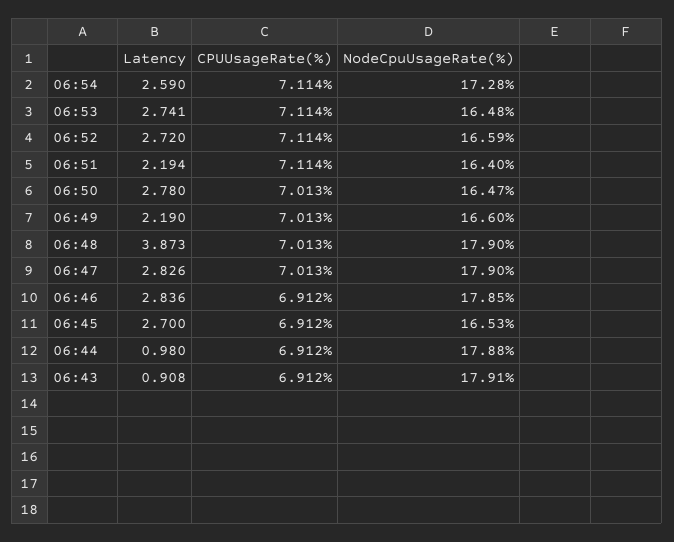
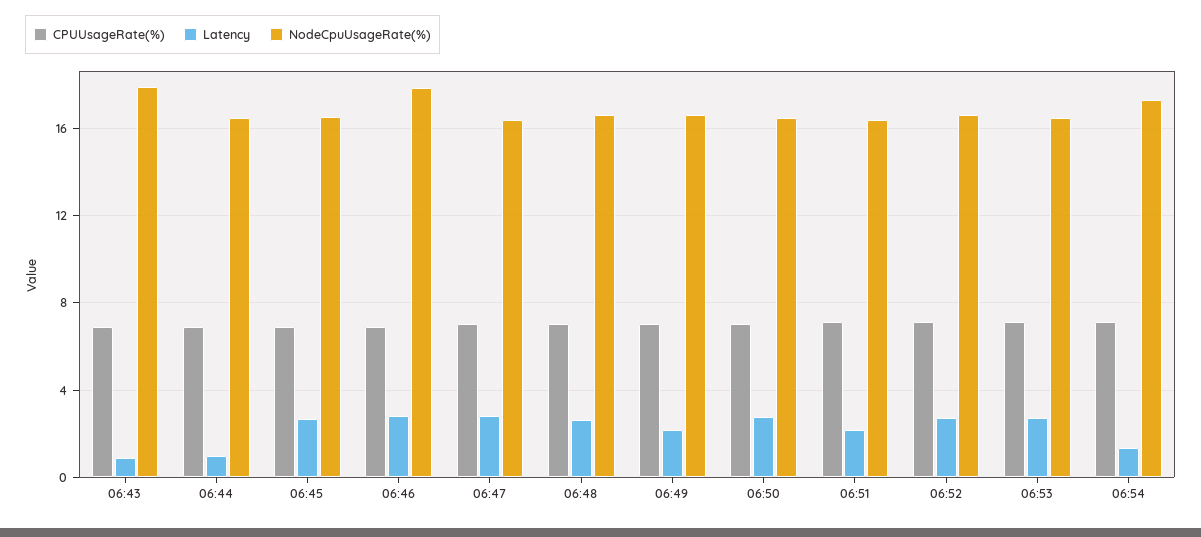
  {
    "Latency": {
-     "06:54": 2.59,
+     "06:54": 1.5,
      "06:53": 2.741,
      "06:52": 2.72,
      "06:51": 2.194,
      "06:50": 2.78,
      "06:49": 2.19,
-     "06:48": 3.873,
+     "06:48": 2.5,
      "06:47": 2.826,
      "06:46": 2.836,
      "06:45": 2.7,
      "06:44": 0.98,
      "06:43": 0.908
    },
    "CPUUsageRate(%)": {
      "06:54": 7.114,
      "06:53": 7.114,
      "06:52": 7.114,
      "06:51": 7.114,
      "06:50": 7.013,
      "06:49": 7.013,
      "06:48": 7.013,
      "06:47": 7.013,
      "06:46": 6.912,
      "06:45": 6.912,
      "06:44": 6.912,
      "06:43": 6.912
    },
    "NodeCpuUsageRate(%)": {
      "06:54": 17.28,
      "06:53": 16.48,
      "06:52": 16.59,
      "06:51": 16.4,
      "06:50": 16.47,
      "06:49": 16.6,
-     "06:48": 17.9,
+     "06:48": 16.5,
-     "06:47": 17.9,
+     "06:47": 16.5,
      "06:46": 17.85,
      "06:45": 16.53,
-     "06:44": 17.88,
+     "06:44": 16.5,
      "06:43": 17.91
    }
  }

